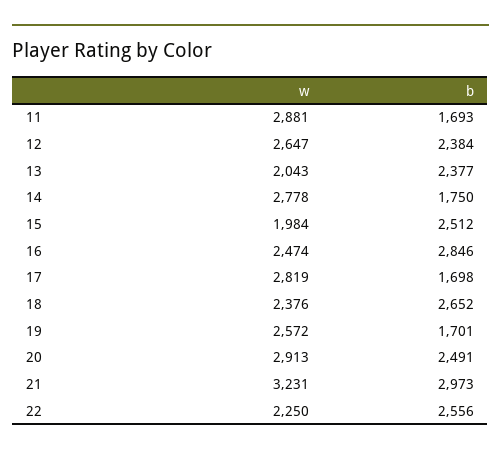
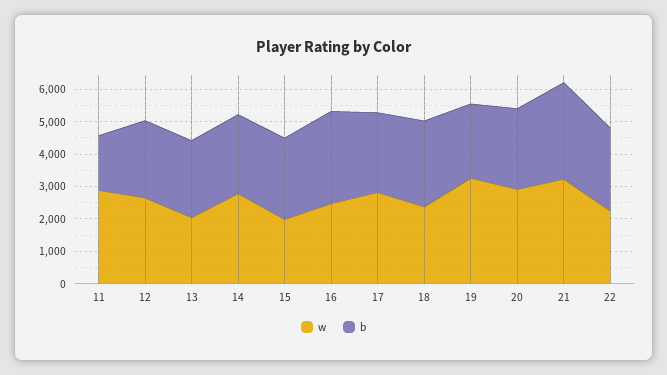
  {
    "w": {
      "11": 2881,
      "12": 2647,
      "13": 2043,
      "14": 2778,
      "15": 1984,
      "16": 2474,
      "17": 2819,
      "18": 2376,
-     "19": 2572,
+     "19": 3250,
      "20": 2913,
      "21": 3231,
      "22": 2250
    },
    "b": {
      "11": 1693,
      "12": 2384,
      "13": 2377,
-     "14": 1750,
+     "14": 2500,
      "15": 2512,
      "16": 2846,
-     "17": 1698,
+     "17": 2500,
      "18": 2652,
-     "19": 1701,
+     "19": 2250,
      "20": 2491,
      "21": 2973,
      "22": 2556
    }
  }

